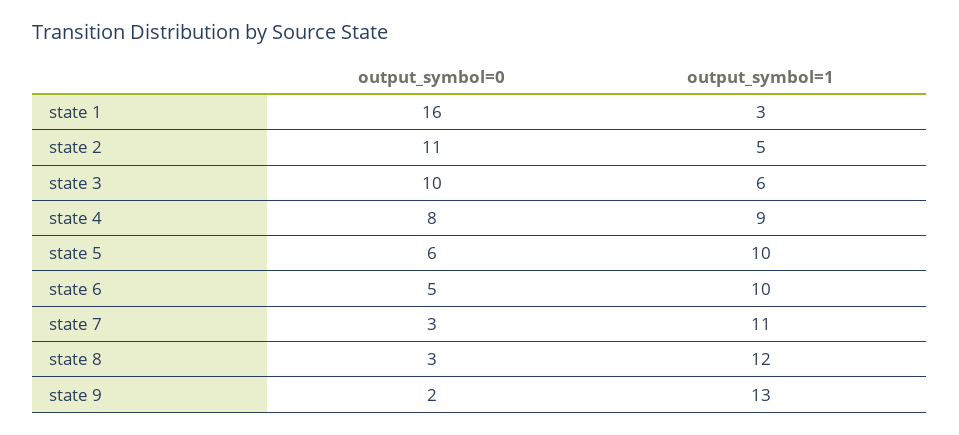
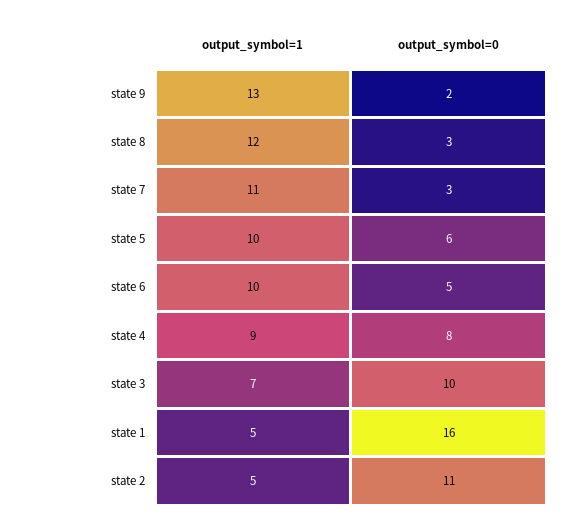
  {
    "output_symbol=0": {
      "state 1": 16,
      "state 2": 11,
      "state 3": 10,
      "state 4": 8,
      "state 5": 6,
      "state 6": 5,
      "state 7": 3,
      "state 8": 3,
      "state 9": 2
    },
    "output_symbol=1": {
-     "state 1": 3,
+     "state 1": 5,
      "state 2": 5,
-     "state 3": 6,
+     "state 3": 7,
      "state 4": 9,
      "state 5": 10,
      "state 6": 10,
      "state 7": 11,
      "state 8": 12,
      "state 9": 13
    }
  }

